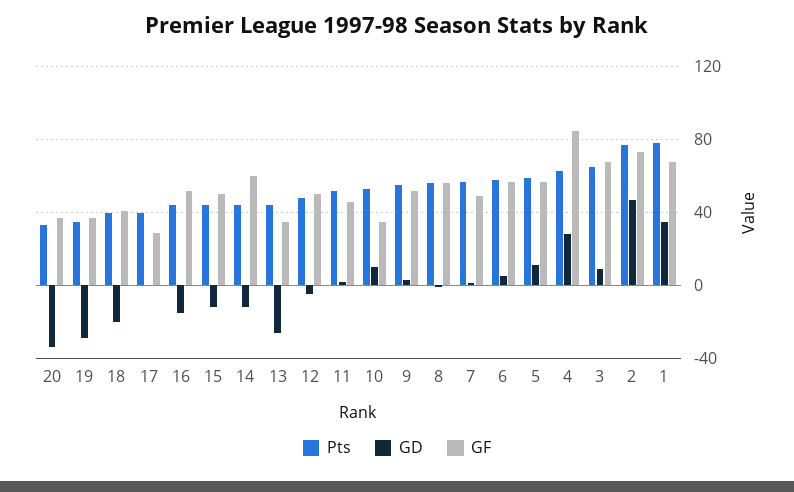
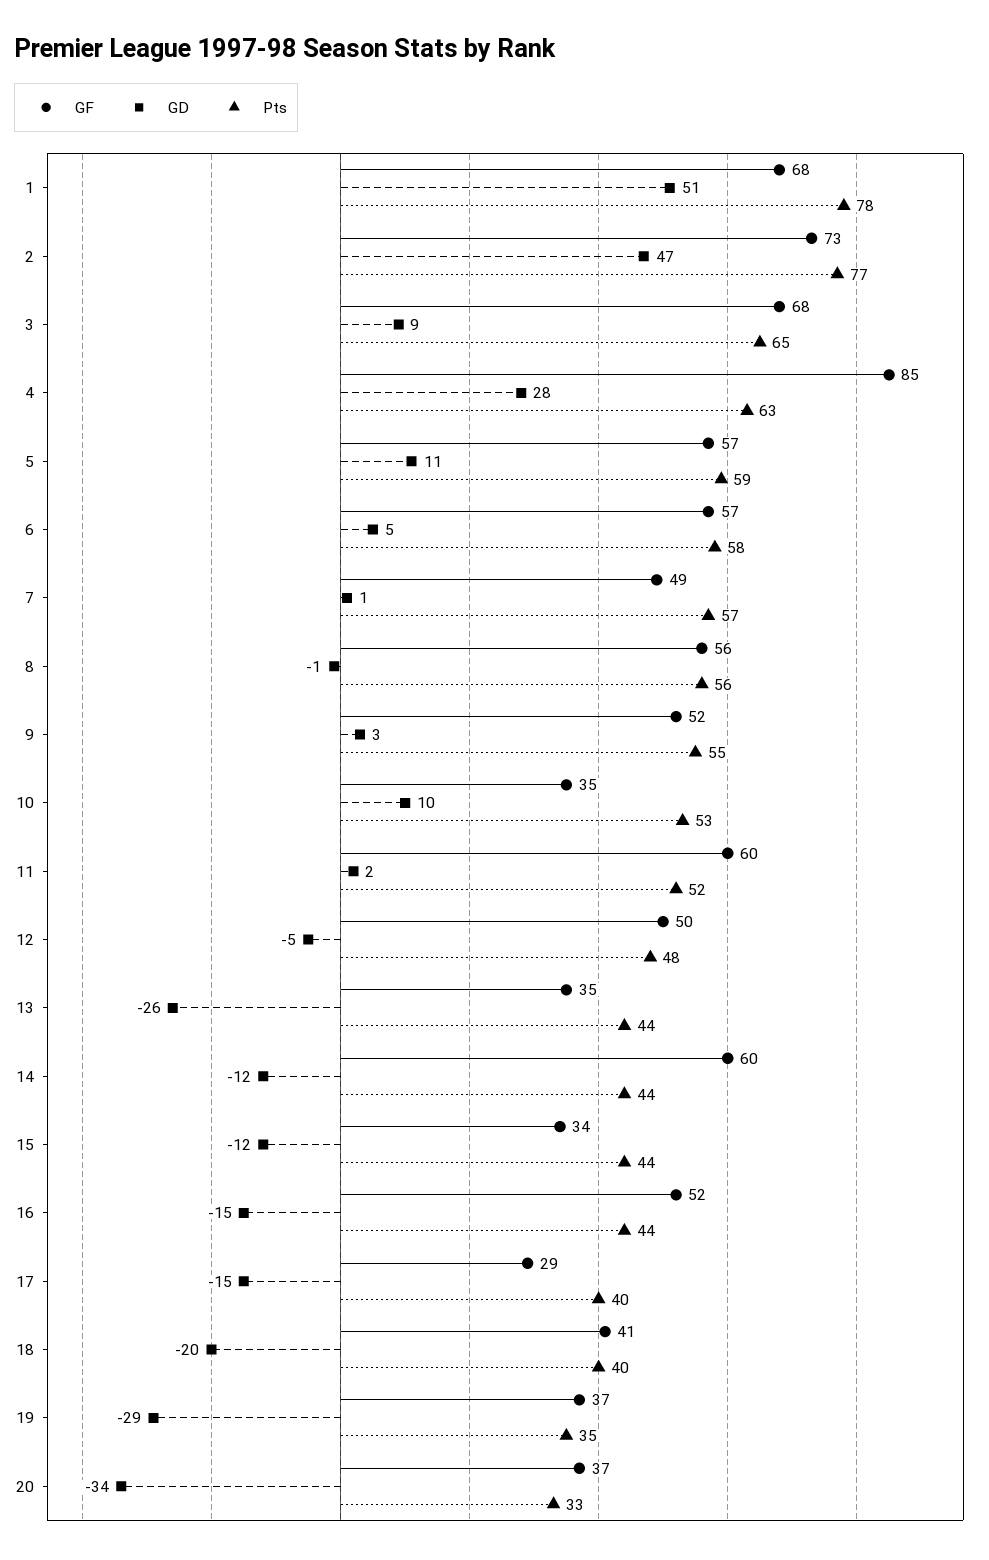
  {
    "Pts": {
      "20": 33,
      "19": 35,
      "18": 40,
      "17": 40,
      "16": 44,
      "15": 44,
      "14": 44,
      "13": 44,
      "12": 48,
      "11": 52,
      "10": 53,
      "9": 55,
      "8": 56,
      "7": 57,
      "6": 58,
      "5": 59,
      "4": 63,
      "3": 65,
      "2": 77,
      "1": 78
    },
    "GD": {
      "20": -34,
      "19": -29,
      "18": -20,
-     "17": 0,
+     "17": -15,
      "16": -15,
      "15": -12,
      "14": -12,
      "13": -26,
      "12": -5,
      "11": 2,
      "10": 10,
      "9": 3,
      "8": -1,
      "7": 1,
      "6": 5,
      "5": 11,
      "4": 28,
      "3": 9,
      "2": 47,
-     "1": 35
+     "1": 51
    },
    "GF": {
      "20": 37,
      "19": 37,
      "18": 41,
      "17": 29,
      "16": 52,
-     "15": 50,
+     "15": 34,
      "14": 60,
      "13": 35,
      "12": 50,
-     "11": 45,
+     "11": 60,
      "10": 35,
      "9": 52,
      "8": 56,
      "7": 49,
      "6": 57,
      "5": 57,
      "4": 85,
      "3": 68,
      "2": 73,
      "1": 68
    }
  }

